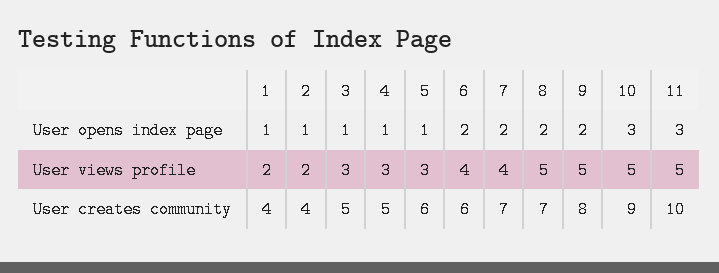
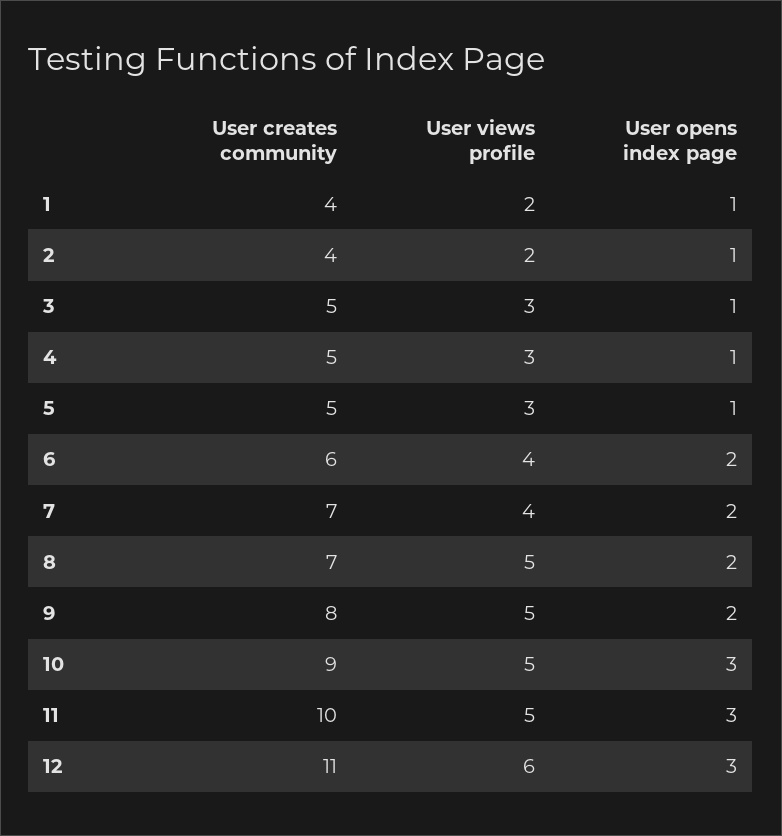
  {
    "1": {
      "User opens index page": 1,
      "User views profile": 2,
      "User creates community": 4
    },
    "2": {
      "User opens index page": 1,
      "User views profile": 2,
      "User creates community": 4
    },
    "3": {
      "User opens index page": 1,
      "User views profile": 3,
      "User creates community": 5
    },
    "4": {
      "User opens index page": 1,
      "User views profile": 3,
      "User creates community": 5
    },
    "5": {
      "User opens index page": 1,
      "User views profile": 3,
-     "User creates community": 6
+     "User creates community": 5
    },
    "6": {
      "User opens index page": 2,
      "User views profile": 4,
      "User creates community": 6
    },
    "7": {
      "User opens index page": 2,
      "User views profile": 4,
      "User creates community": 7
    },
    "8": {
      "User opens index page": 2,
      "User views profile": 5,
      "User creates community": 7
    },
    "9": {
      "User opens index page": 2,
      "User views profile": 5,
      "User creates community": 8
    },
    "10": {
      "User opens index page": 3,
      "User views profile": 5,
      "User creates community": 9
    },
    "11": {
      "User opens index page": 3,
      "User views profile": 5,
      "User creates community": 10
-   }
+   },
+   "12": {
+     "User creates community": 11,
+     "User views profile": 6,
+     "User opens index page": 3
+   }
  }

